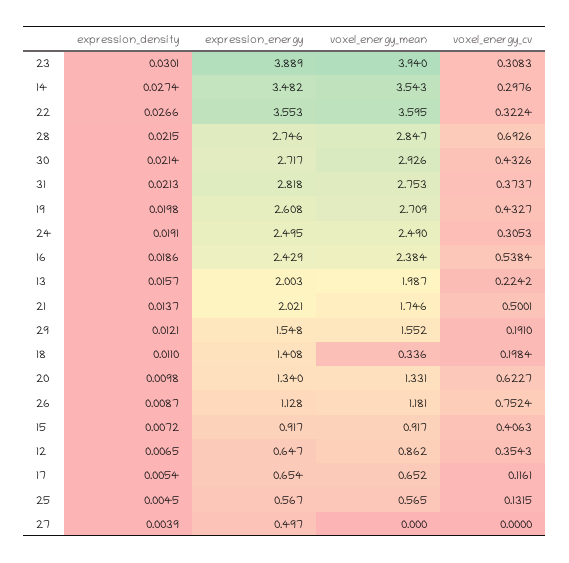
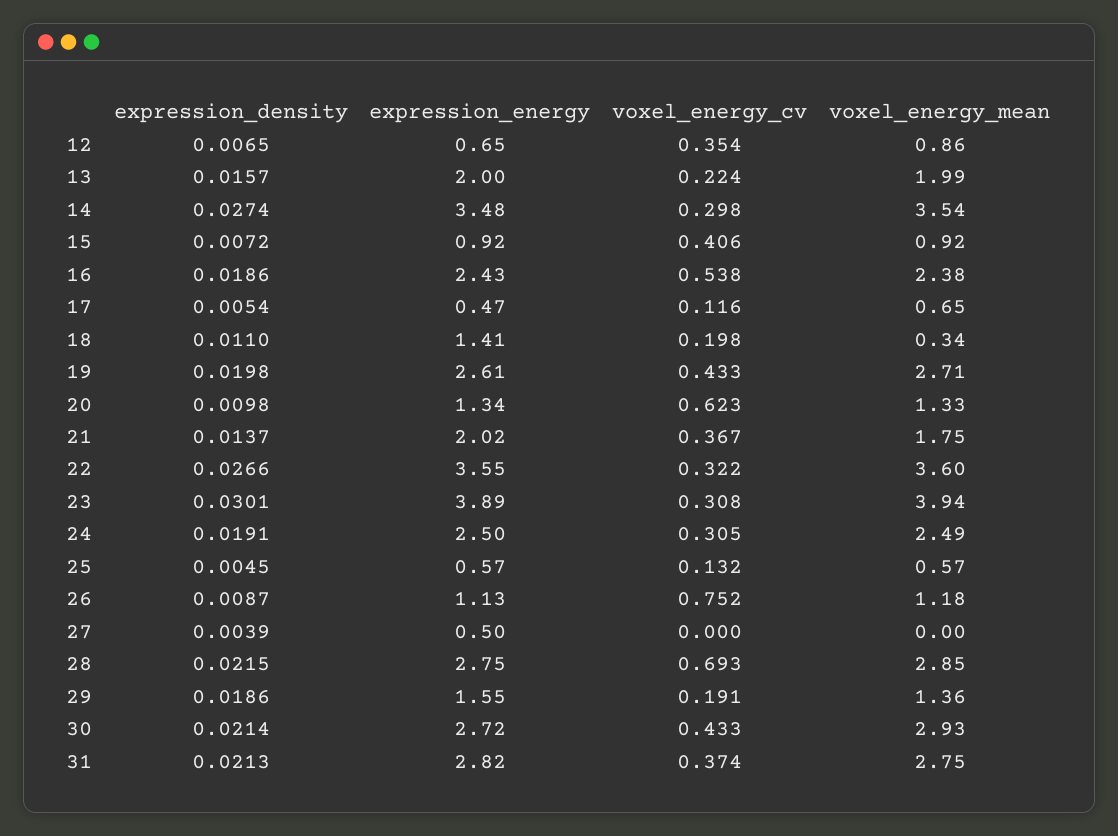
  {
    "expression_density": {
      "23": 0.0301,
      "14": 0.0274,
      "22": 0.0266,
      "28": 0.0215,
      "30": 0.0214,
      "31": 0.0213,
      "19": 0.0198,
      "24": 0.0191,
      "16": 0.0186,
      "13": 0.0157,
      "21": 0.0137,
-     "29": 0.0121,
+     "29": 0.0186,
      "18": 0.011,
      "20": 0.0098,
      "26": 0.0087,
      "15": 0.0072,
      "12": 0.0065,
      "17": 0.0054,
      "25": 0.0045,
      "27": 0.0039
    },
    "expression_energy": {
      "23": 3.889,
      "14": 3.482,
      "22": 3.553,
      "28": 2.746,
      "30": 2.717,
      "31": 2.818,
      "19": 2.608,
      "24": 2.495,
      "16": 2.429,
      "13": 2.003,
      "21": 2.021,
      "29": 1.548,
      "18": 1.408,
      "20": 1.34,
      "26": 1.128,
      "15": 0.917,
      "12": 0.647,
-     "17": 0.654,
+     "17": 0.47,
      "25": 0.567,
      "27": 0.497
    },
    "voxel_energy_mean": {
      "23": 3.94,
      "14": 3.543,
      "22": 3.595,
      "28": 2.847,
      "30": 2.926,
      "31": 2.753,
      "19": 2.709,
      "24": 2.49,
      "16": 2.384,
      "13": 1.987,
      "21": 1.746,
-     "29": 1.552,
+     "29": 1.36,
      "18": 0.336,
      "20": 1.331,
      "26": 1.181,
      "15": 0.917,
      "12": 0.862,
      "17": 0.652,
      "25": 0.565,
      "27": 0
    },
    "voxel_energy_cv": {
      "23": 0.3083,
      "14": 0.2976,
      "22": 0.3224,
      "28": 0.6926,
      "30": 0.4326,
      "31": 0.3737,
      "19": 0.4327,
      "24": 0.3053,
      "16": 0.5384,
      "13": 0.2242,
-     "21": 0.5001,
+     "21": 0.367,
      "29": 0.191,
      "18": 0.1984,
      "20": 0.6227,
      "26": 0.7524,
      "15": 0.4063,
      "12": 0.3543,
      "17": 0.1161,
      "25": 0.1315,
      "27": 0
    }
  }

